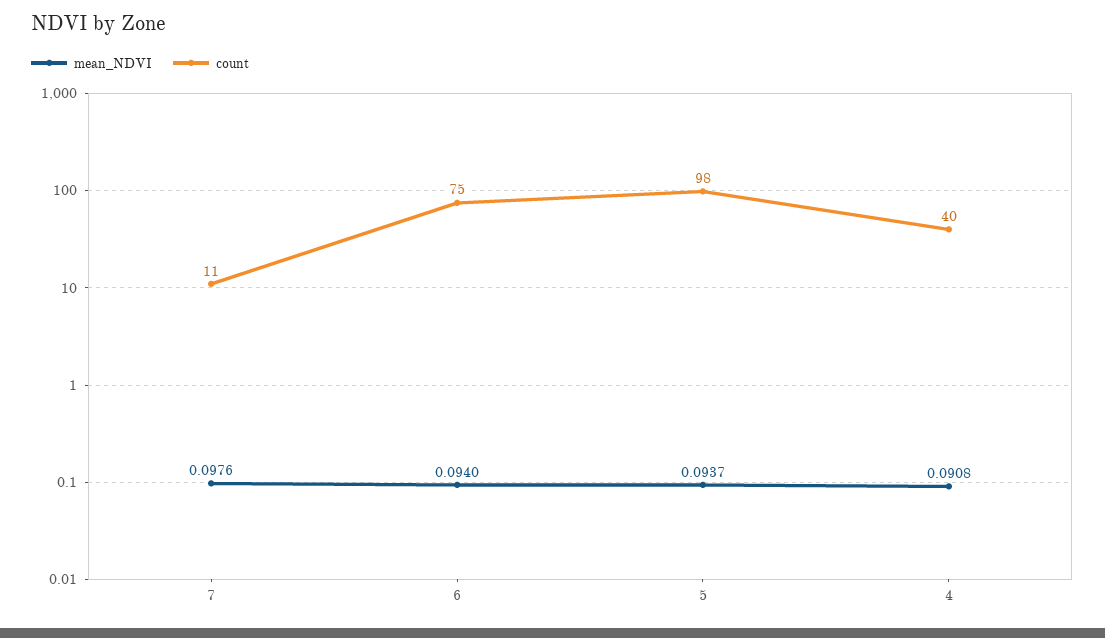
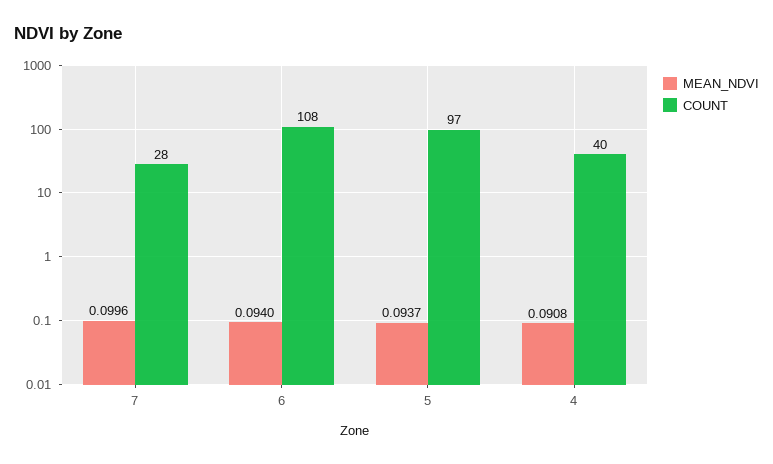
  {
    "mean_NDVI": {
-     "7": 0.0976,
+     "7": 0.0996,
      "6": 0.094,
      "5": 0.0937,
      "4": 0.0908
    },
    "count": {
-     "7": 11,
+     "7": 28,
-     "6": 75,
+     "6": 108,
-     "5": 98,
+     "5": 97,
      "4": 40
    }
  }

